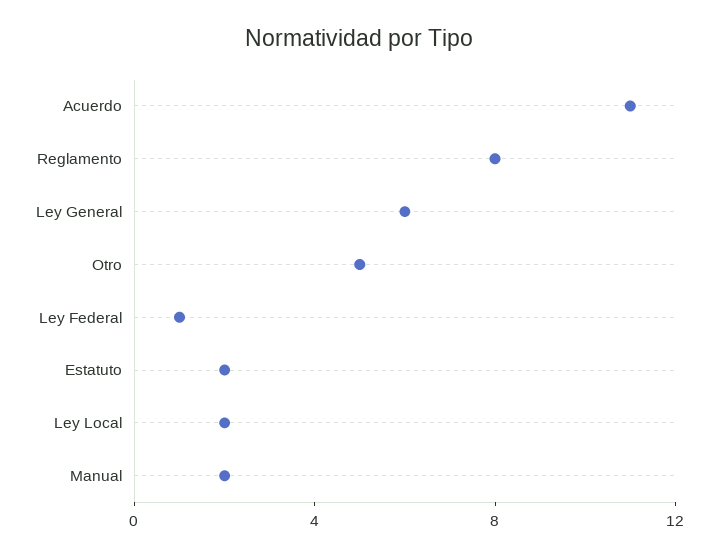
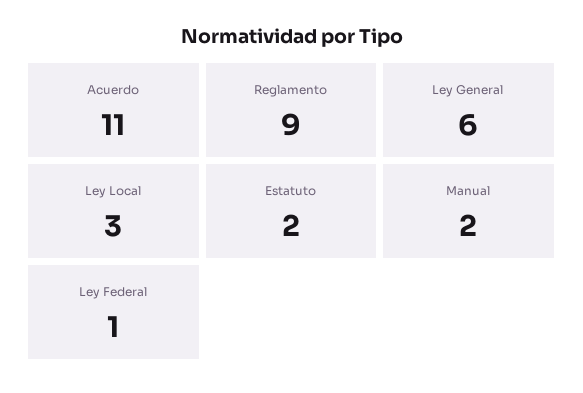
  {
    "Acuerdo": 11,
-   "Reglamento": 8,
+   "Reglamento": 9,
    "Ley General": 6,
-   "Otro": 5,
    "Ley Federal": 1,
    "Estatuto": 2,
-   "Ley Local": 2,
+   "Ley Local": 3,
    "Manual": 2
  }

